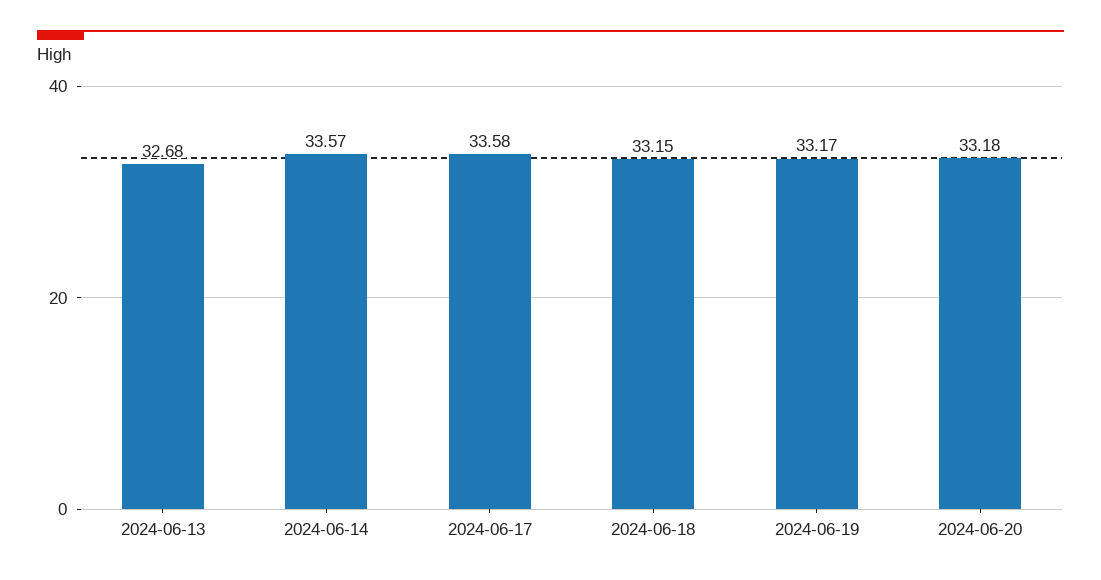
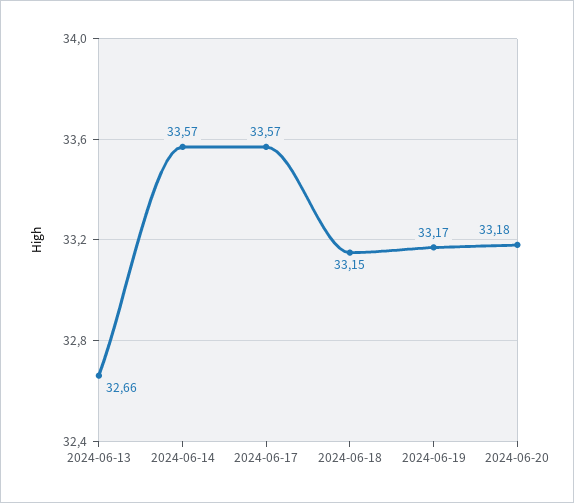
  {
-   "2024-06-13": 32.68,
+   "2024-06-13": 32.66,
    "2024-06-14": 33.57,
-   "2024-06-17": 33.58,
+   "2024-06-17": 33.57,
    "2024-06-18": 33.15,
    "2024-06-19": 33.17,
    "2024-06-20": 33.18
  }

